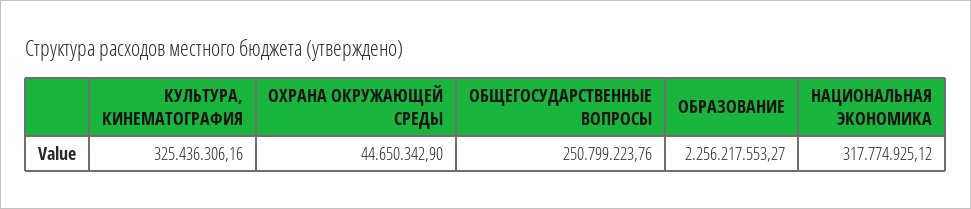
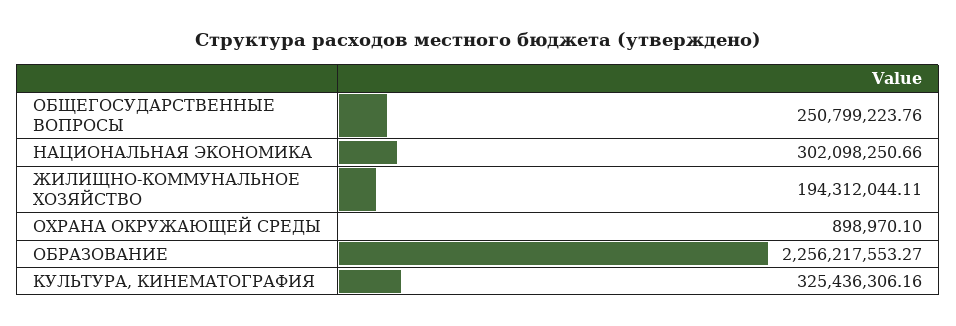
  {
    "КУЛЬТУРА, КИНЕМАТОГРАФИЯ": 325436306.16,
-   "ОХРАНА ОКРУЖАЮЩЕЙ СРЕДЫ": 44650342.9,
+   "ОХРАНА ОКРУЖАЮЩЕЙ СРЕДЫ": 898970.1,
    "ОБЩЕГОСУДАРСТВЕННЫЕ ВОПРОСЫ": 250799223.76,
    "ОБРАЗОВАНИЕ": 2256217553.27,
-   "НАЦИОНАЛЬНАЯ ЭКОНОМИКА": 317774925.12
+   "НАЦИОНАЛЬНАЯ ЭКОНОМИКА": 302098250.66,
+   "ЖИЛИЩНО-КОММУНАЛЬНОЕ ХОЗЯЙСТВО": 194312044.11
  }

